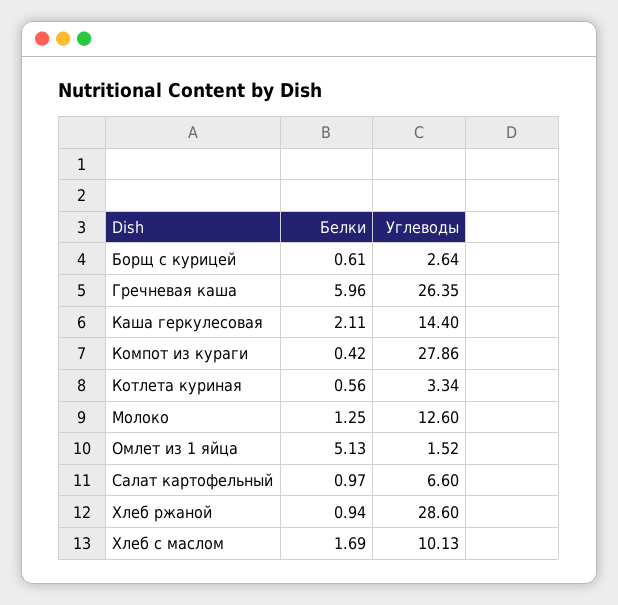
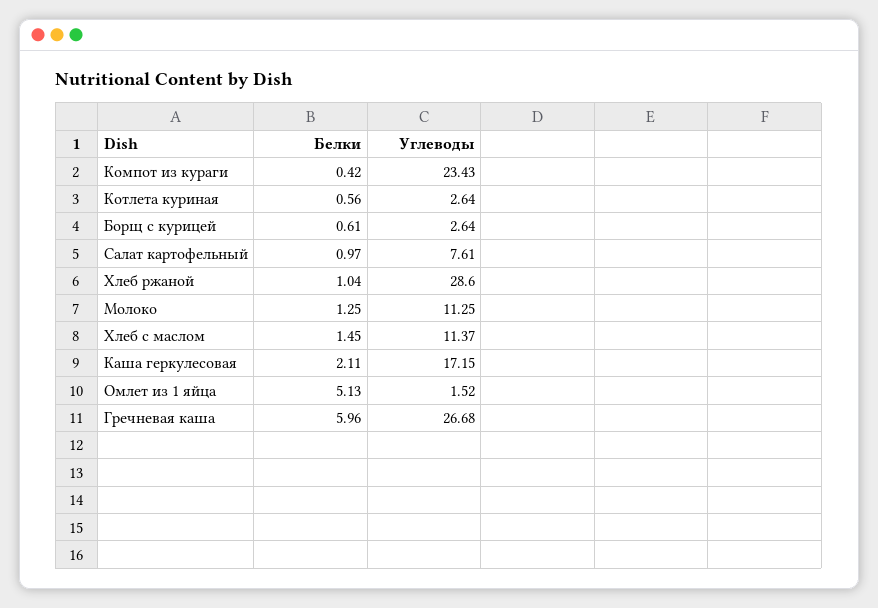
  {
    "Белки": {
      "Борщ с курицей": 0.61,
      "Гречневая каша": 5.96,
      "Каша геркулесовая": 2.11,
      "Компот из кураги": 0.42,
      "Котлета куриная": 0.56,
      "Молоко": 1.25,
      "Омлет из 1 яйца": 5.13,
      "Салат картофельный": 0.97,
-     "Хлеб ржаной": 0.94,
+     "Хлеб ржаной": 1.04,
-     "Хлеб с маслом": 1.69
+     "Хлеб с маслом": 1.45
    },
    "Углеводы": {
      "Борщ с курицей": 2.64,
-     "Гречневая каша": 26.35,
+     "Гречневая каша": 26.68,
-     "Каша геркулесовая": 14.4,
+     "Каша геркулесовая": 17.15,
-     "Компот из кураги": 27.86,
+     "Компот из кураги": 23.43,
-     "Котлета куриная": 3.34,
+     "Котлета куриная": 2.64,
-     "Молоко": 12.6,
+     "Молоко": 11.25,
      "Омлет из 1 яйца": 1.52,
-     "Салат картофельный": 6.6,
+     "Салат картофельный": 7.61,
      "Хлеб ржаной": 28.6,
-     "Хлеб с маслом": 10.13
+     "Хлеб с маслом": 11.37
    }
  }

